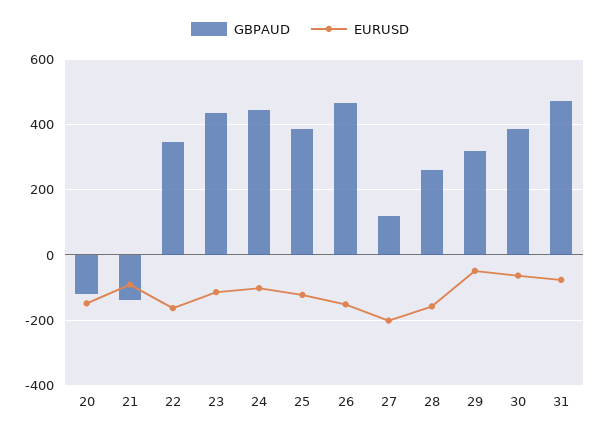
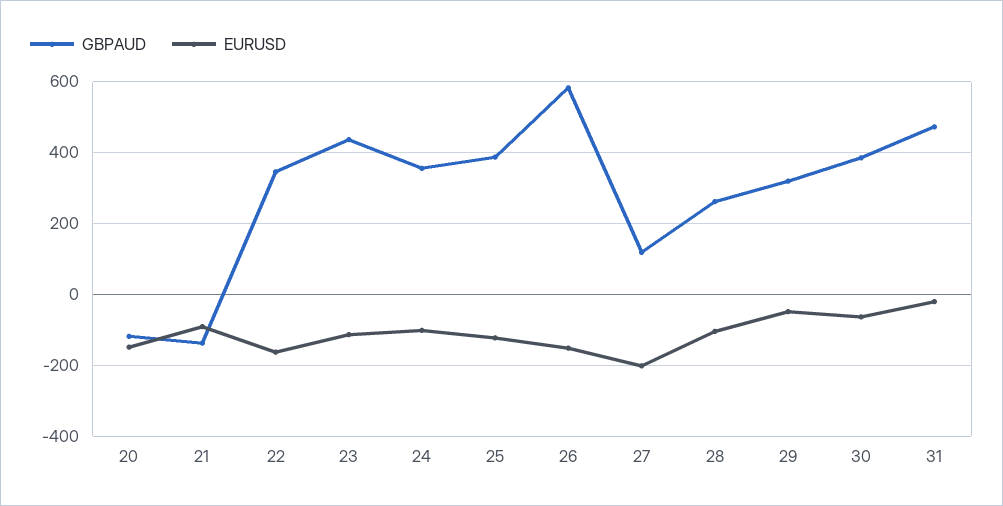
  {
    "GBPAUD": {
      "20": -120,
      "21": -140,
      "22": 340,
      "23": 440,
-     "24": 440,
+     "24": 360,
      "25": 380,
-     "26": 460,
+     "26": 580,
      "27": 120,
      "28": 260,
      "29": 320,
      "30": 380,
      "31": 480
    },
    "EURUSD": {
      "20": -140,
      "21": -100,
      "22": -160,
      "23": -120,
      "24": -100,
      "25": -120,
      "26": -160,
      "27": -200,
-     "28": -160,
+     "28": -100,
      "29": -40,
      "30": -60,
-     "31": -80
+     "31": -20
    }
  }

